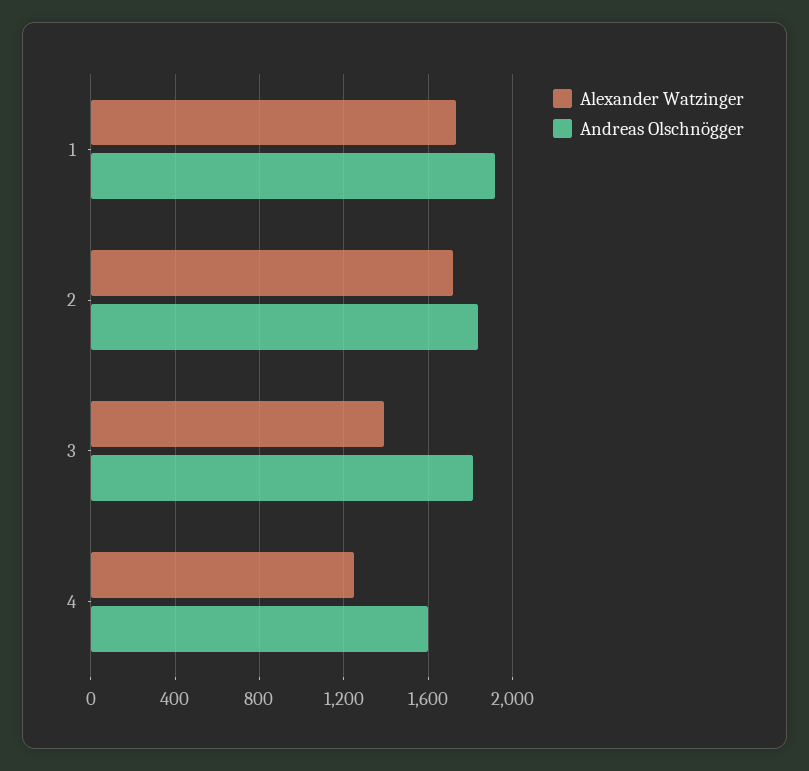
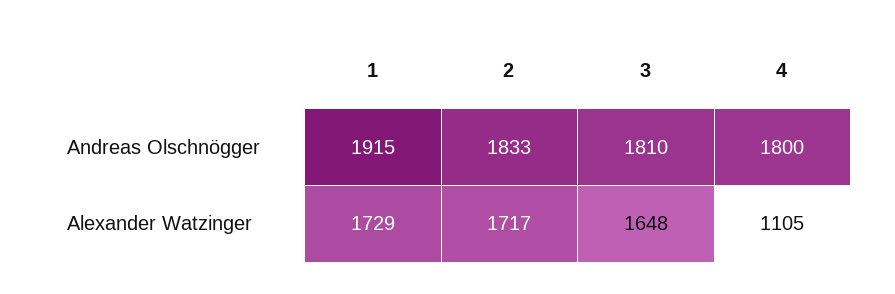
  {
    "Alexander Watzinger": {
      "1": 1729,
      "2": 1717,
-     "3": 1400,
+     "3": 1648,
-     "4": 1250
+     "4": 1105
    },
    "Andreas Olschnögger": {
      "1": 1915,
      "2": 1833,
      "3": 1810,
-     "4": 1600
+     "4": 1800
    }
  }

